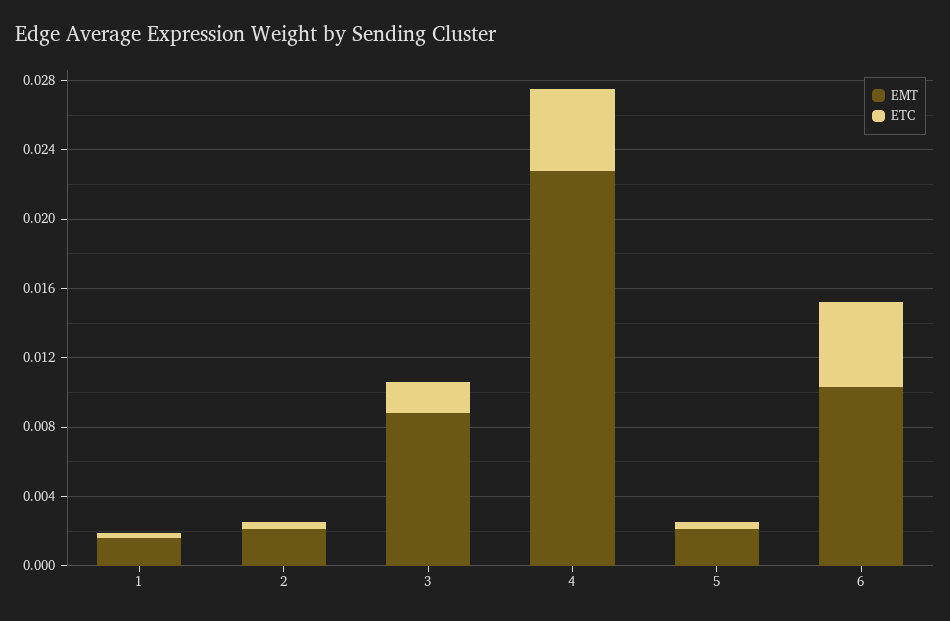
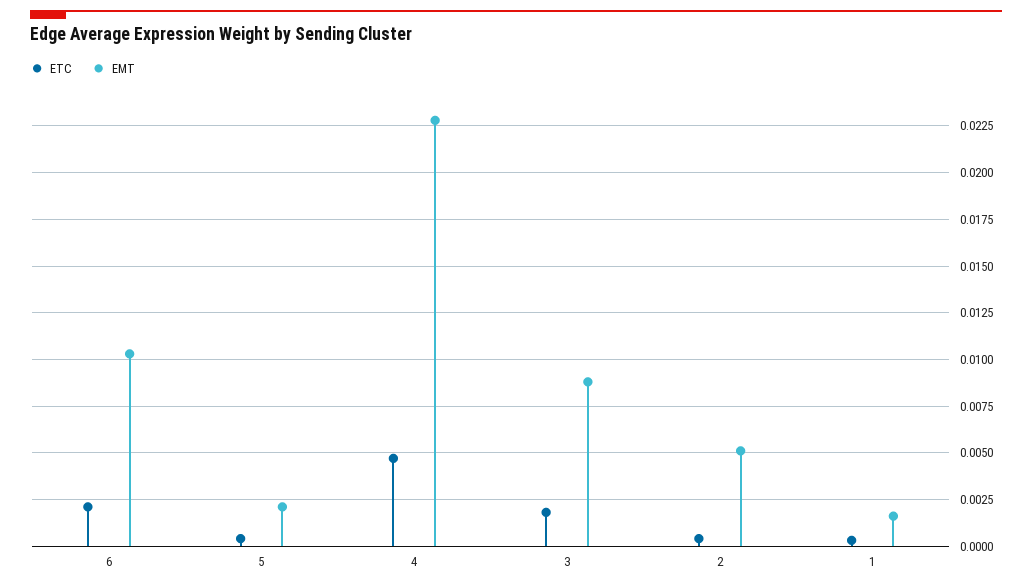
  {
    "EMT": {
      "1": 0.0015,
-     "2": 0.002,
+     "2": 0.005,
      "3": 0.009,
      "4": 0.023,
      "5": 0.002,
      "6": 0.0105
    },
    "ETC": {
      "1": 0.0005,
      "2": 0.0005,
      "3": 0.002,
      "4": 0.0045,
      "5": 0.0005,
-     "6": 0.005
+     "6": 0.002
    }
  }

